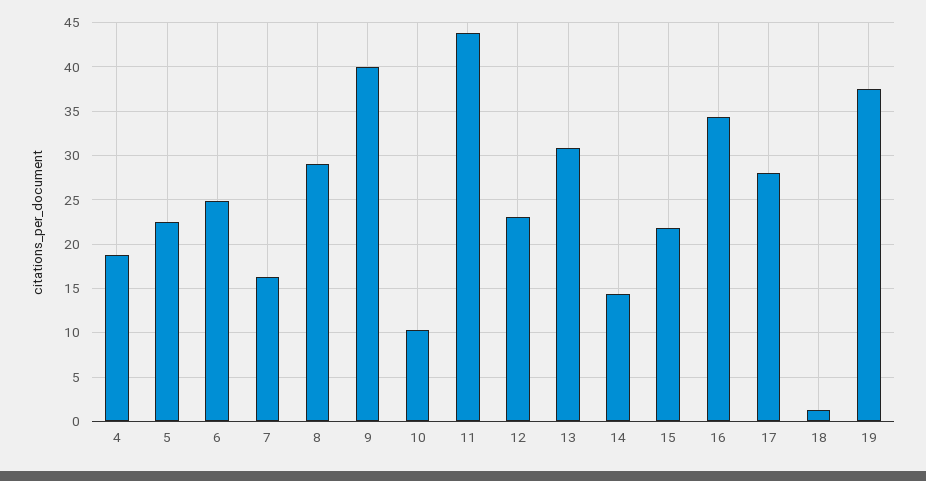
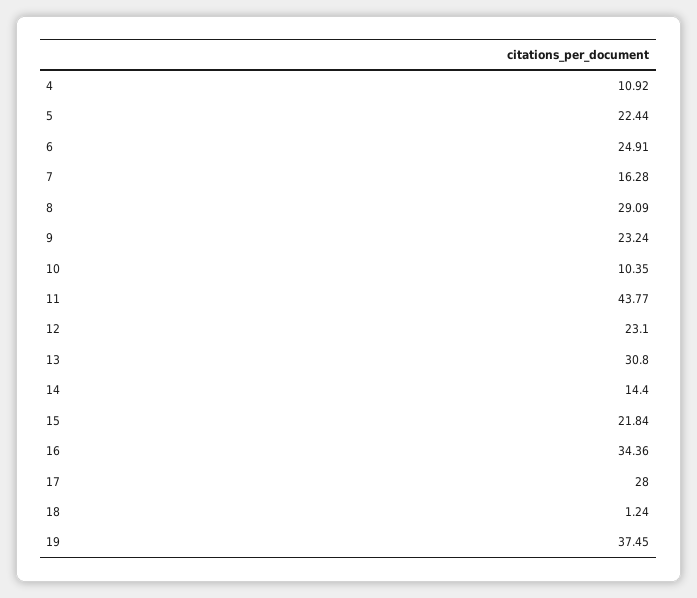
  {
-   "4": 19,
+   "4": 10.92,
    "5": 22.44,
    "6": 24.91,
    "7": 16.28,
    "8": 29.09,
-   "9": 40,
+   "9": 23.24,
    "10": 10.35,
    "11": 43.77,
    "12": 23.1,
    "13": 30.8,
    "14": 14.4,
    "15": 21.84,
    "16": 34.36,
    "17": 28,
    "18": 1.24,
    "19": 37.45
  }

